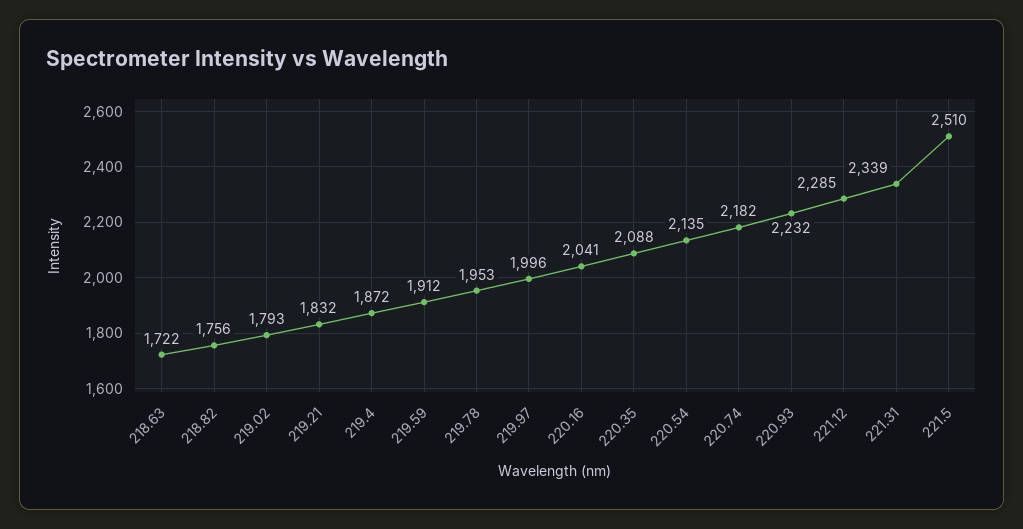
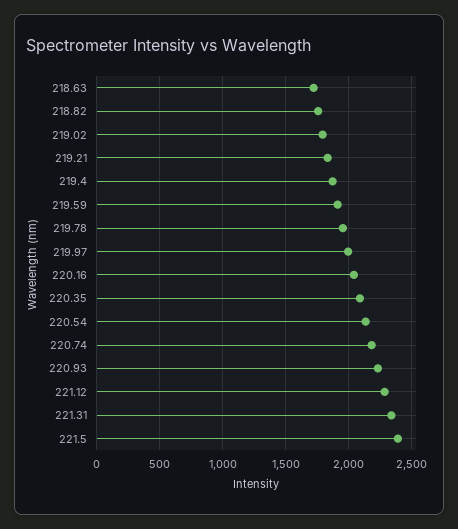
  {
    "218.63": 1722,
    "218.82": 1756,
    "219.02": 1793,
    "219.21": 1832,
    "219.4": 1872,
    "219.59": 1912,
    "219.78": 1953,
    "219.97": 1996,
    "220.16": 2041,
    "220.35": 2088,
    "220.54": 2135,
    "220.74": 2182,
    "220.93": 2232,
    "221.12": 2285,
    "221.31": 2339,
-   "221.5": 2510
+   "221.5": 2400
  }

